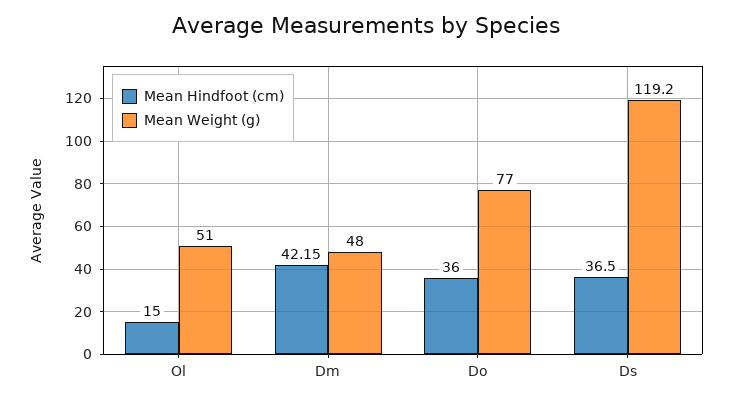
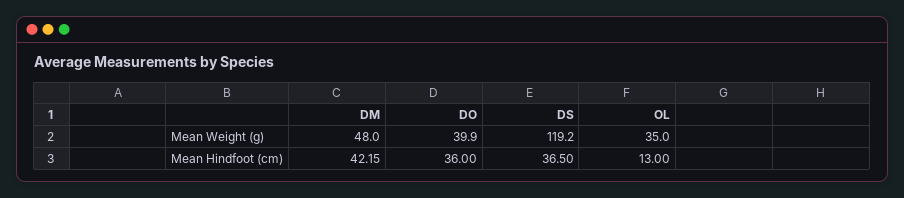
  {
    "Mean Hindfoot (cm)": {
-     "Ol": 15,
+     "Ol": 13,
      "Dm": 42.15,
      "Do": 36,
      "Ds": 36.5
    },
    "Mean Weight (g)": {
-     "Ol": 51,
+     "Ol": 35,
      "Dm": 48,
-     "Do": 77,
+     "Do": 39.9,
      "Ds": 119.2
    }
  }

